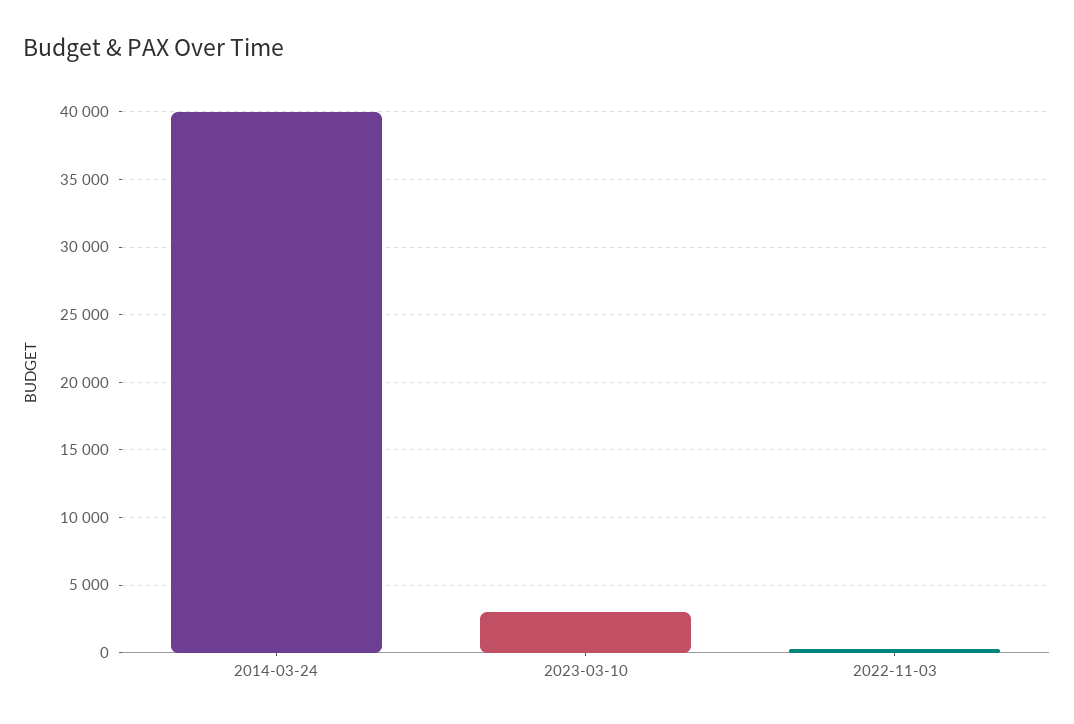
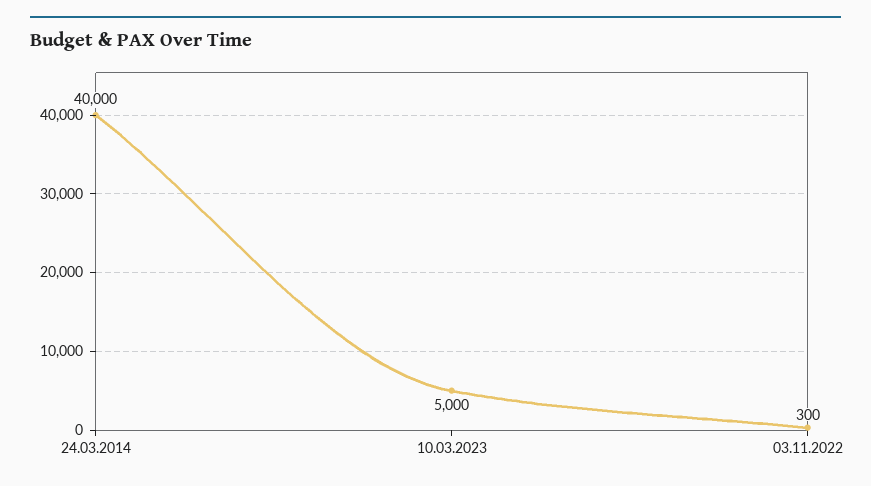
  {
    "2014-03-24": 40000,
-   "2023-03-10": 3000,
+   "2023-03-10": 5000,
    "2022-11-03": 300
  }

